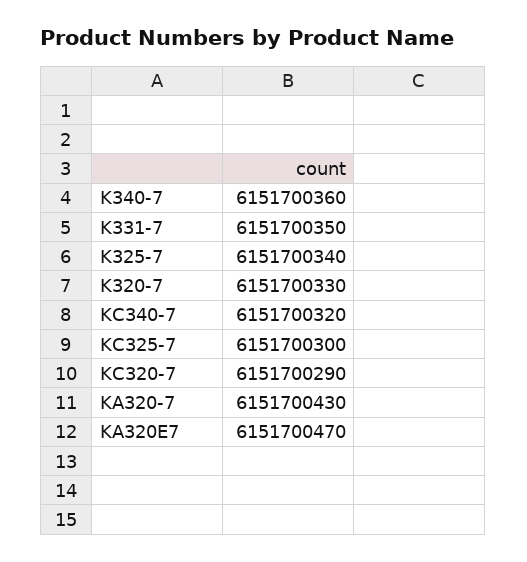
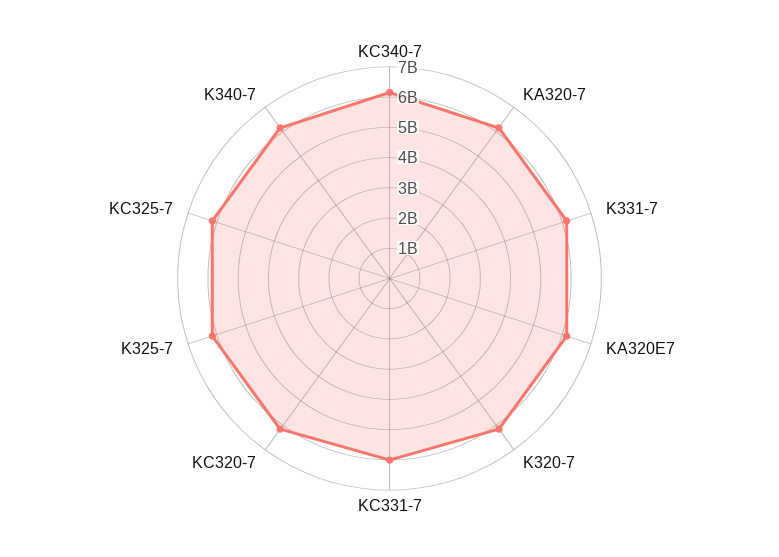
  {
    "K340-7": 6151700360,
    "K331-7": 6151700350,
    "K325-7": 6151700340,
    "K320-7": 6151700330,
    "KC340-7": 6151700320,
    "KC325-7": 6151700300,
    "KC320-7": 6151700290,
    "KA320-7": 6151700430,
-   "KA320E7": 6151700470
+   "KA320E7": 6151700470,
+   "KC331-7": 6000000000
  }

